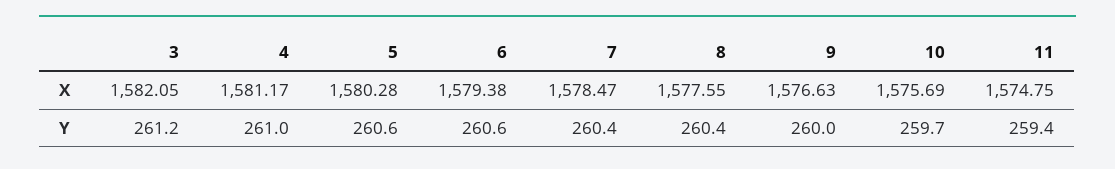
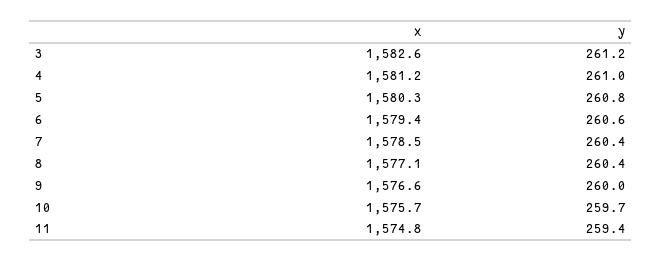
  {
    "3": {
-     "X": 1582.05,
+     "X": 1582.6,
      "Y": 261.2
    },
    "4": {
      "X": 1581.17,
      "Y": 261
    },
    "5": {
      "X": 1580.28,
-     "Y": 260.6
+     "Y": 260.8
    },
    "6": {
      "X": 1579.38,
      "Y": 260.6
    },
    "7": {
      "X": 1578.47,
      "Y": 260.4
    },
    "8": {
-     "X": 1577.55,
+     "X": 1577.1,
      "Y": 260.4
    },
    "9": {
      "X": 1576.63,
      "Y": 260
    },
    "10": {
      "X": 1575.69,
      "Y": 259.7
    },
    "11": {
      "X": 1574.75,
      "Y": 259.4
    }
  }

